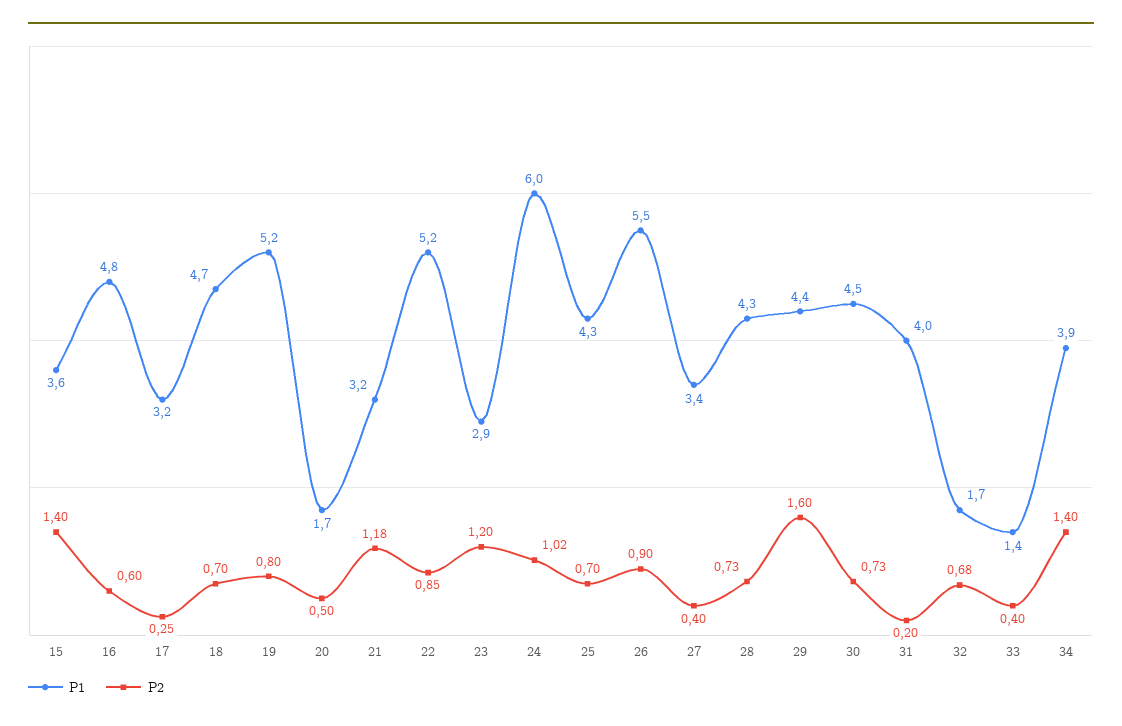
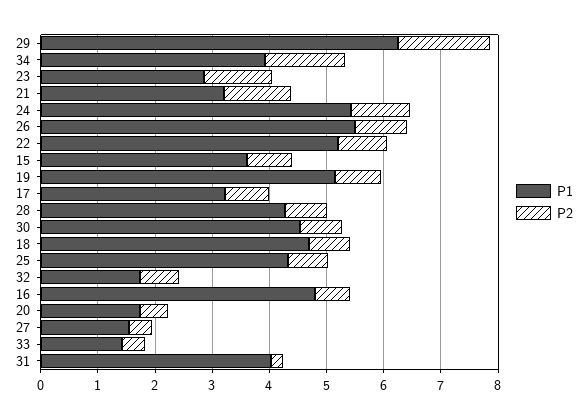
  {
    "P1": {
      "15": 3.6,
      "16": 4.8,
      "17": 3.2,
      "18": 4.7,
      "19": 5.2,
      "20": 1.7,
      "21": 3.2,
      "22": 5.2,
      "23": 2.9,
-     "24": 6,
+     "24": 5.4,
      "25": 4.3,
      "26": 5.5,
-     "27": 3.4,
+     "27": 1.6,
      "28": 4.3,
-     "29": 4.4,
+     "29": 6.2,
      "30": 4.5,
      "31": 4,
      "32": 1.7,
      "33": 1.4,
      "34": 3.9
    },
    "P2": {
-     "15": 1.4,
+     "15": 0.8,
      "16": 0.6,
-     "17": 0.25,
+     "17": 0.8,
      "18": 0.7,
      "19": 0.8,
      "20": 0.5,
      "21": 1.18,
      "22": 0.85,
      "23": 1.2,
      "24": 1.02,
      "25": 0.7,
      "26": 0.9,
      "27": 0.4,
      "28": 0.73,
      "29": 1.6,
      "30": 0.73,
      "31": 0.2,
      "32": 0.68,
      "33": 0.4,
      "34": 1.4
    }
  }

